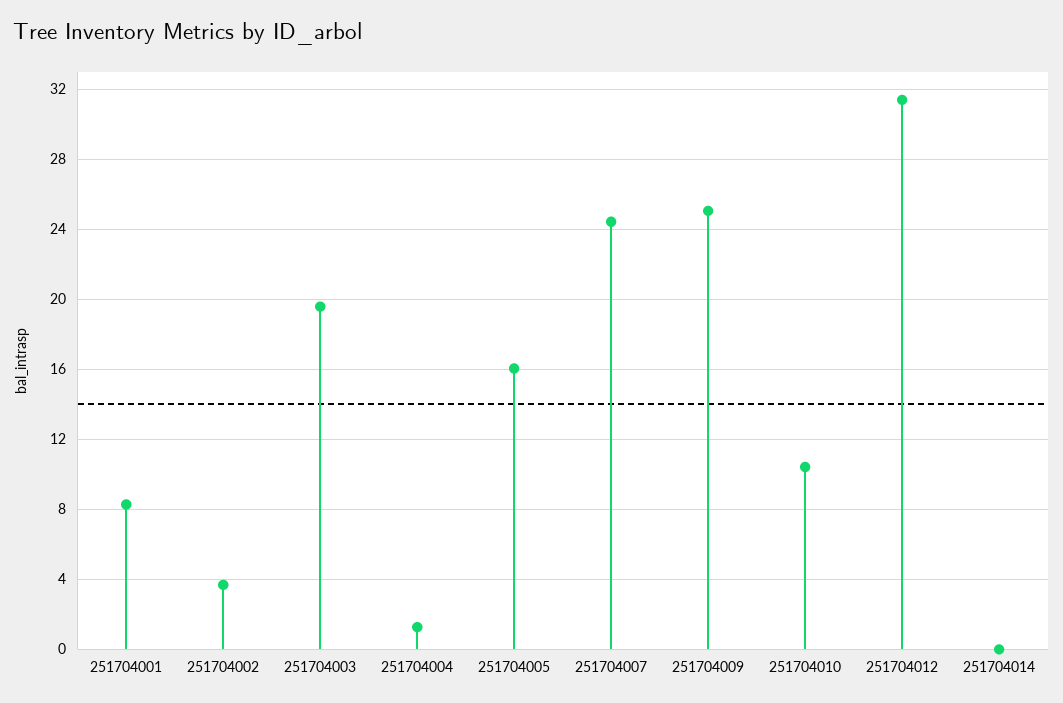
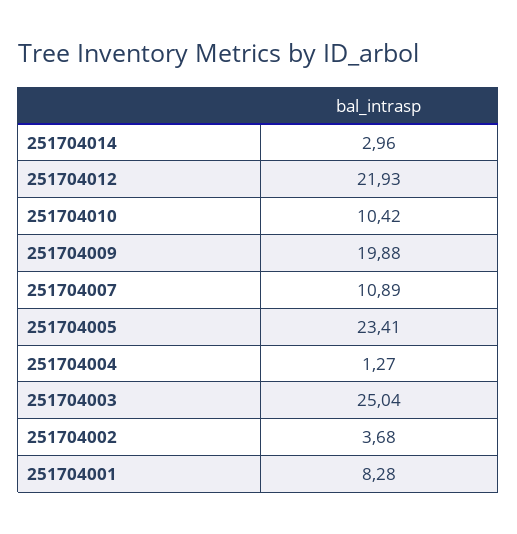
  {
    "251704001": 8.28,
    "251704002": 3.68,
-   "251704003": 19.5,
+   "251704003": 25.04,
    "251704004": 1.27,
-   "251704005": 16,
+   "251704005": 23.41,
-   "251704007": 24.5,
+   "251704007": 10.89,
-   "251704009": 25,
+   "251704009": 19.88,
    "251704010": 10.42,
-   "251704012": 31.5,
+   "251704012": 21.93,
-   "251704014": 0
+   "251704014": 2.96
  }

